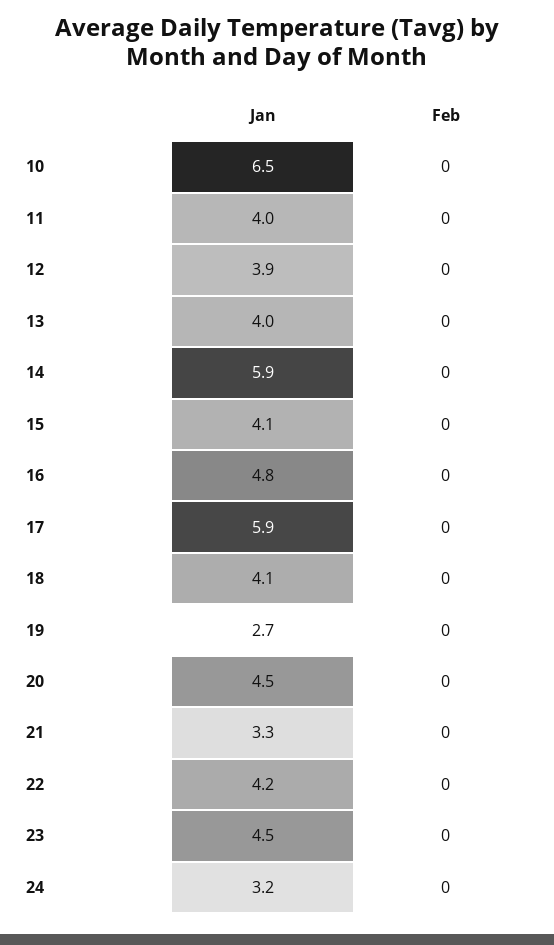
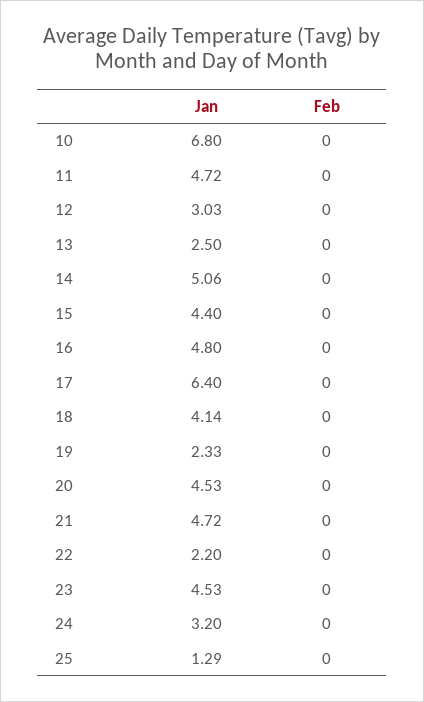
  {
    "Jan": {
-     "10": 6.5,
+     "10": 6.8,
-     "11": 4,
+     "11": 4.72,
-     "12": 3.9,
+     "12": 3.03,
-     "13": 4,
+     "13": 2.5,
-     "14": 5.9,
+     "14": 5.06,
-     "15": 4.1,
+     "15": 4.4,
      "16": 4.8,
-     "17": 5.9,
+     "17": 6.4,
      "18": 4.14,
-     "19": 2.7,
+     "19": 2.33,
      "20": 4.53,
-     "21": 3.3,
+     "21": 4.72,
-     "22": 4.2,
+     "22": 2.2,
      "23": 4.53,
-     "24": 3.2
+     "24": 3.2,
+     "25": 1.29
    },
    "Feb": {
      "10": 0,
      "11": 0,
      "12": 0,
      "13": 0,
      "14": 0,
      "15": 0,
      "16": 0,
      "17": 0,
      "18": 0,
      "19": 0,
      "20": 0,
      "21": 0,
      "22": 0,
      "23": 0,
-     "24": 0
+     "24": 0,
+     "25": 0
    }
  }

